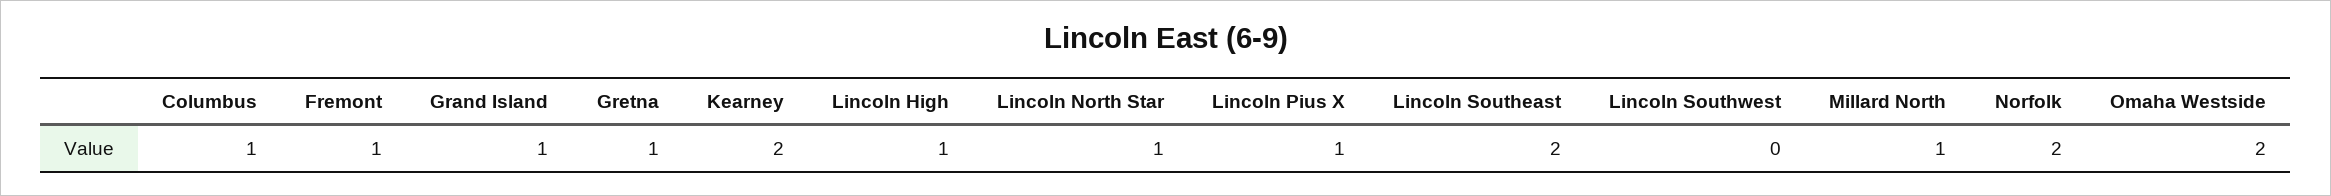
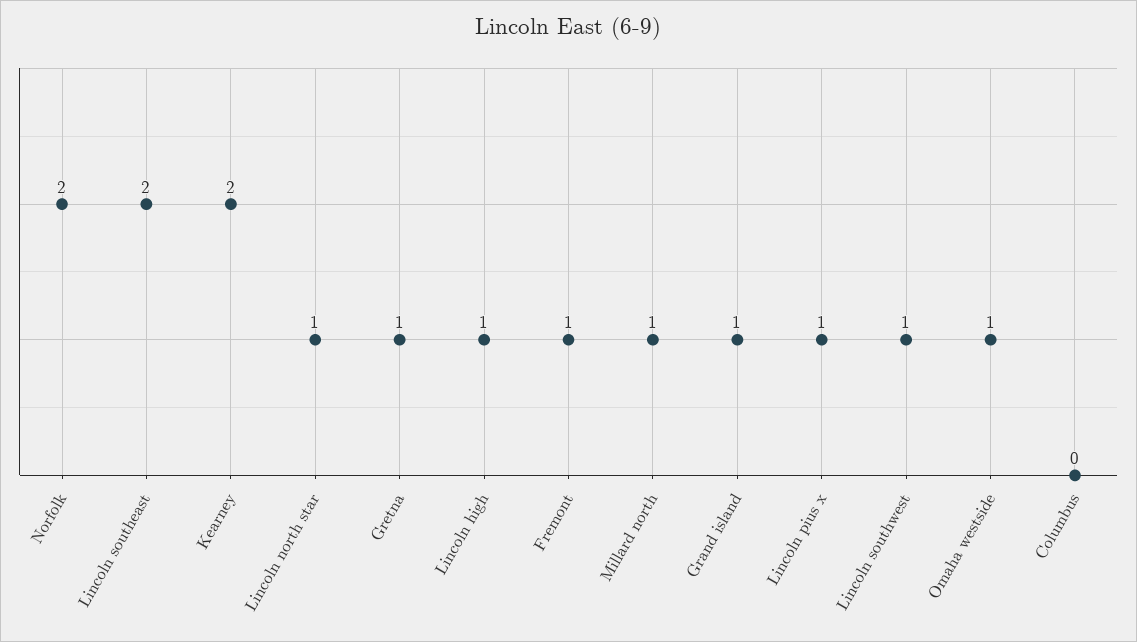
  {
-   "Columbus": 1,
+   "Columbus": 0,
    "Fremont": 1,
    "Grand Island": 1,
    "Gretna": 1,
    "Kearney": 2,
    "Lincoln High": 1,
    "Lincoln North Star": 1,
    "Lincoln Pius X": 1,
    "Lincoln Southeast": 2,
-   "Lincoln Southwest": 0,
+   "Lincoln Southwest": 1,
    "Millard North": 1,
    "Norfolk": 2,
-   "Omaha Westside": 2
+   "Omaha Westside": 1
  }

